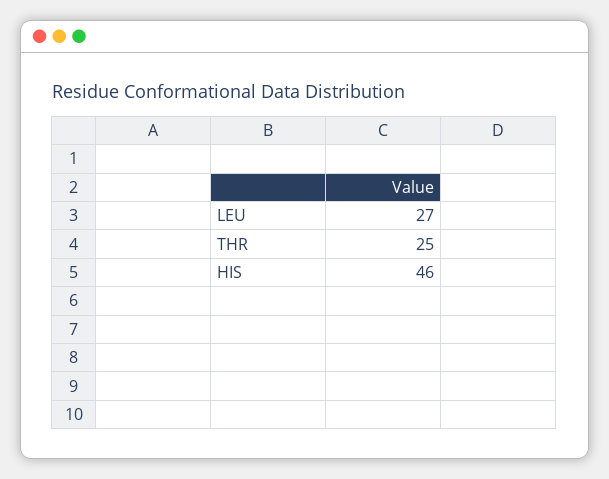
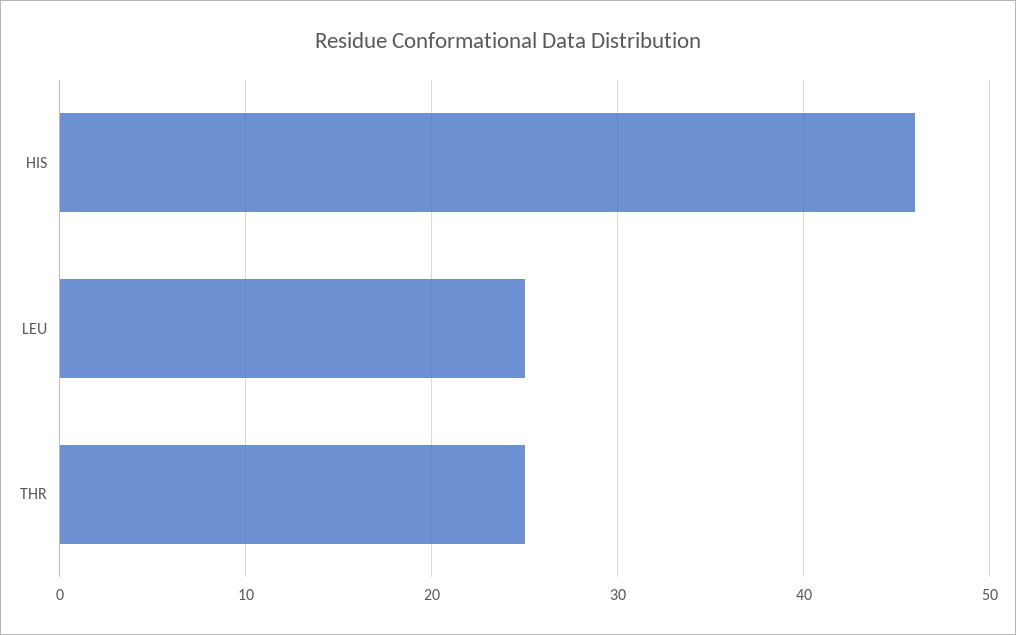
  {
-   "LEU": 27,
+   "LEU": 25,
    "THR": 25,
    "HIS": 46
  }

